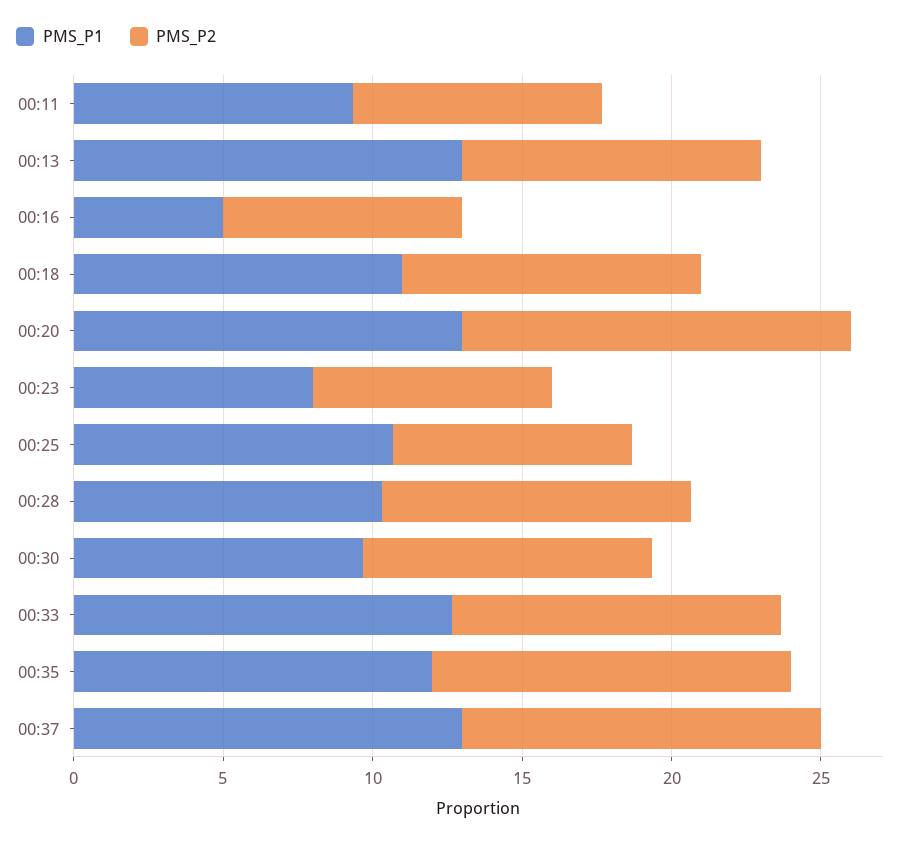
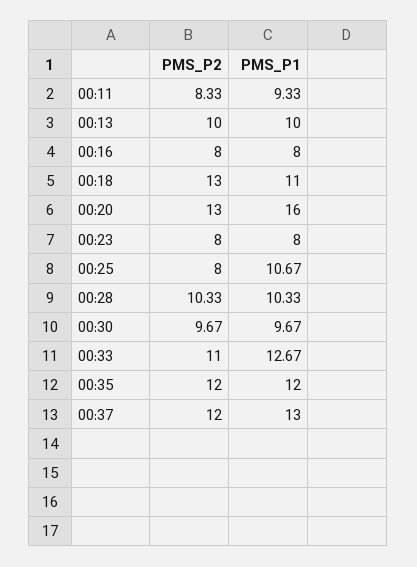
  {
    "PMS_P1": {
      "00:11": 9.33,
-     "00:13": 13,
+     "00:13": 10,
-     "00:16": 5,
+     "00:16": 8,
      "00:18": 11,
-     "00:20": 13,
+     "00:20": 16,
      "00:23": 8,
      "00:25": 10.67,
      "00:28": 10.33,
      "00:30": 9.67,
      "00:33": 12.67,
      "00:35": 12,
      "00:37": 13
    },
    "PMS_P2": {
      "00:11": 8.33,
      "00:13": 10,
      "00:16": 8,
-     "00:18": 10,
+     "00:18": 13,
      "00:20": 13,
      "00:23": 8,
      "00:25": 8,
      "00:28": 10.33,
      "00:30": 9.67,
      "00:33": 11,
      "00:35": 12,
      "00:37": 12
    }
  }

